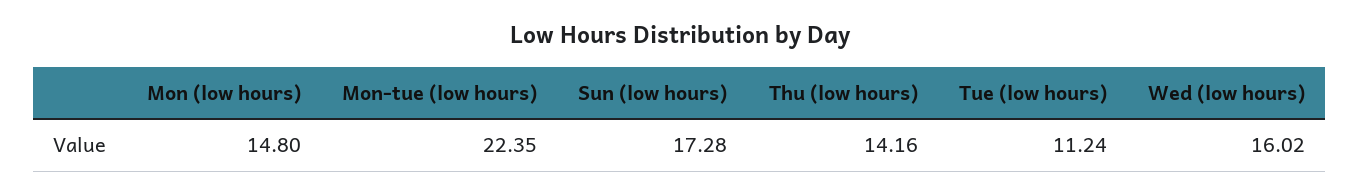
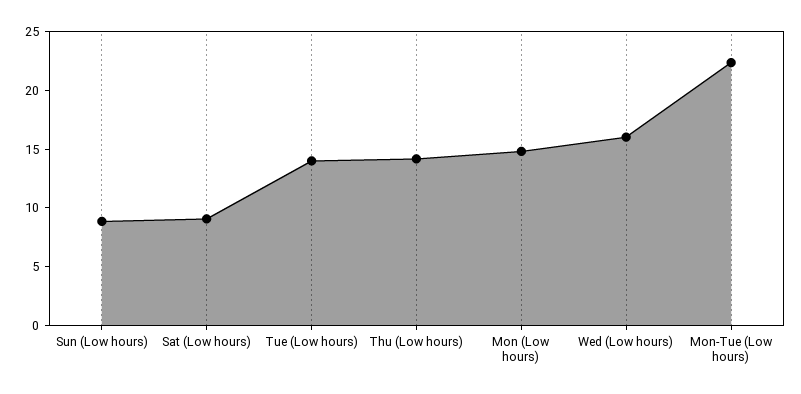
  {
    "Mon (low hours)": 14.8,
    "Mon-tue (low hours)": 22.35,
-   "Sun (low hours)": 17.28,
+   "Sun (low hours)": 9,
    "Thu (low hours)": 14.16,
-   "Tue (low hours)": 11.24,
+   "Tue (low hours)": 14,
-   "Wed (low hours)": 16.02
+   "Wed (low hours)": 16.02,
+   "Sat (Low hours)": 9
  }

